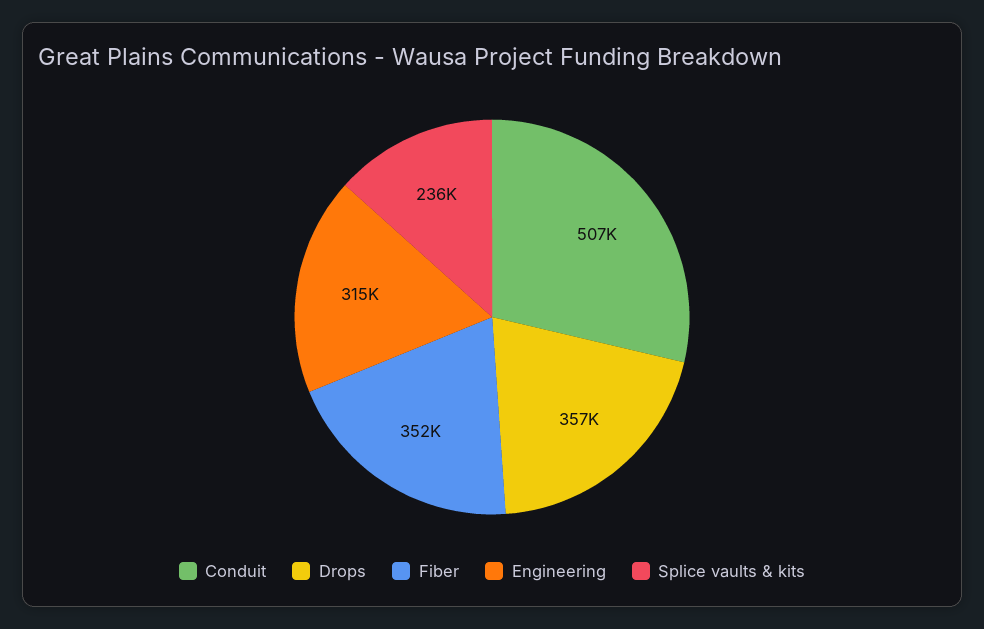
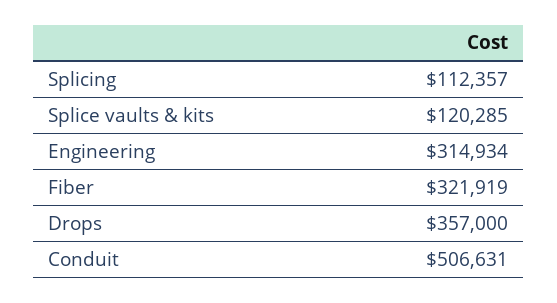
  {
    "Conduit": 506631,
    "Drops": 357000,
-   "Fiber": 352000,
+   "Fiber": 321919,
    "Engineering": 314934,
-   "Splice vaults & kits": 236000
+   "Splice vaults & kits": 120285,
+   "Splicing": 112357
  }

